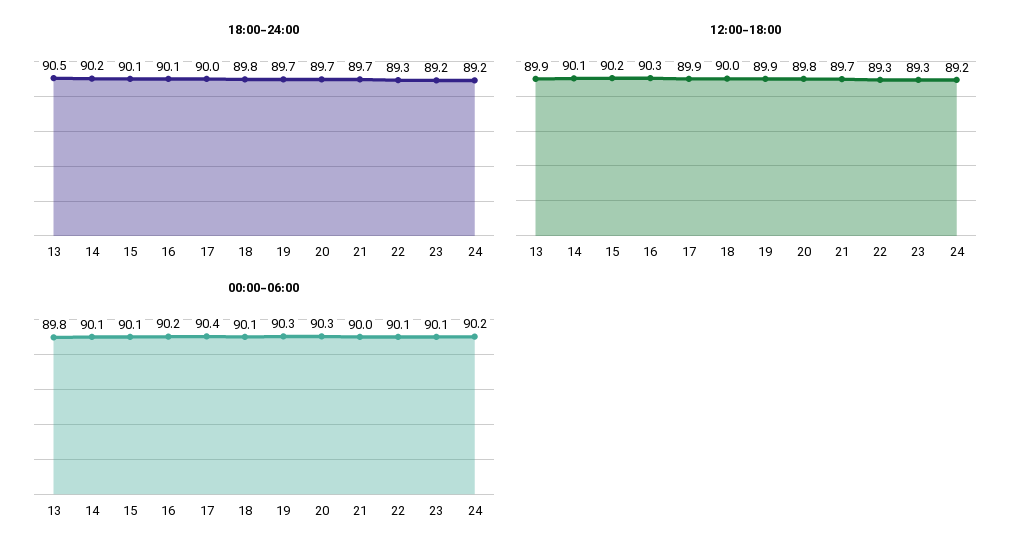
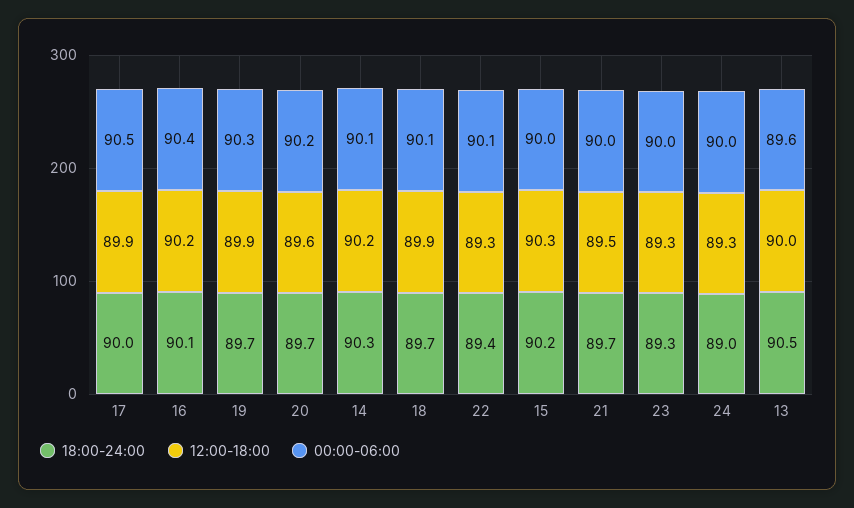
  {
    "18:00-24:00": {
      "13": 90.5,
-     "14": 90.2,
+     "14": 90.3,
-     "15": 90.1,
+     "15": 90.2,
      "16": 90.1,
      "17": 90,
-     "18": 89.8,
+     "18": 89.7,
      "19": 89.7,
      "20": 89.7,
      "21": 89.7,
-     "22": 89.3,
+     "22": 89.4,
-     "23": 89.2,
+     "23": 89.3,
-     "24": 89.2
+     "24": 89
    },
    "12:00-18:00": {
-     "13": 89.9,
+     "13": 90,
-     "14": 90.1,
+     "14": 90.2,
-     "15": 90.2,
+     "15": 90.3,
-     "16": 90.3,
+     "16": 90.2,
      "17": 89.9,
-     "18": 90,
+     "18": 89.9,
      "19": 89.9,
-     "20": 89.8,
+     "20": 89.6,
-     "21": 89.7,
+     "21": 89.5,
      "22": 89.3,
      "23": 89.3,
-     "24": 89.2
+     "24": 89.3
    },
    "00:00-06:00": {
-     "13": 89.8,
+     "13": 89.6,
      "14": 90.1,
-     "15": 90.1,
+     "15": 90,
-     "16": 90.2,
+     "16": 90.4,
-     "17": 90.4,
+     "17": 90.5,
      "18": 90.1,
      "19": 90.3,
-     "20": 90.3,
+     "20": 90.2,
      "21": 90,
      "22": 90.1,
-     "23": 90.1,
+     "23": 90,
-     "24": 90.2
+     "24": 90
    }
  }

